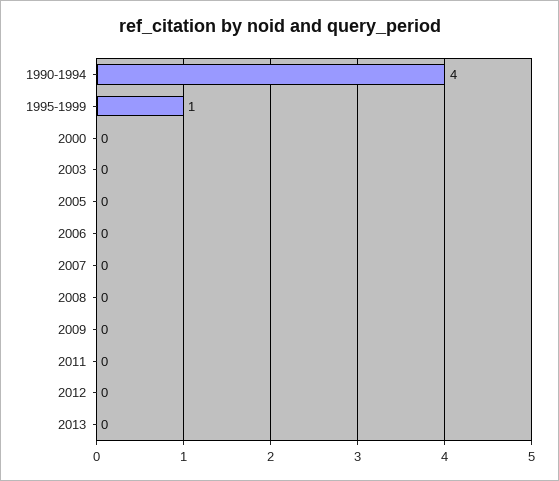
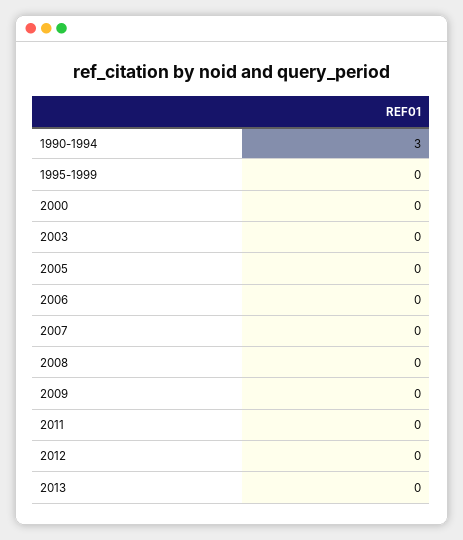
  {
-   "1990-1994": 4,
+   "1990-1994": 3,
-   "1995-1999": 1,
+   "1995-1999": 0,
    "2000": 0,
    "2003": 0,
    "2005": 0,
    "2006": 0,
    "2007": 0,
    "2008": 0,
    "2009": 0,
    "2011": 0,
    "2012": 0,
    "2013": 0
  }

